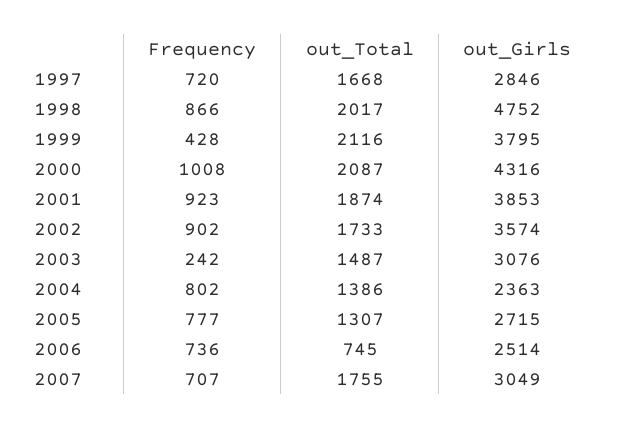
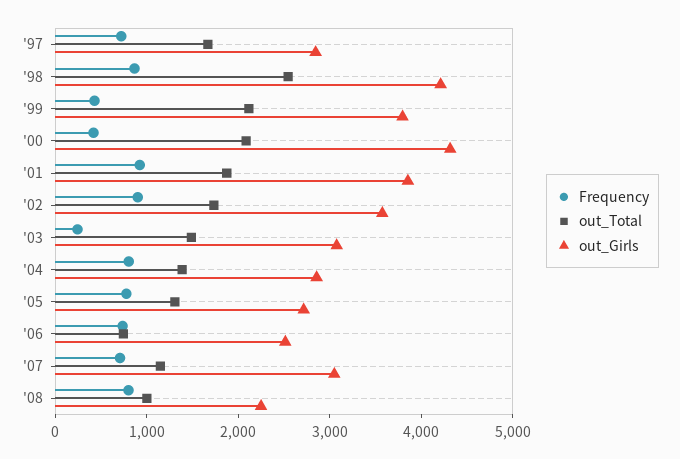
  {
    "Frequency": {
      "1997": 720,
      "1998": 866,
      "1999": 428,
-     "2000": 1008,
+     "2000": 400,
      "2001": 923,
      "2002": 902,
      "2003": 242,
      "2004": 802,
      "2005": 777,
      "2006": 736,
-     "2007": 707
+     "2007": 707,
+     "'08": 800
    },
    "out_Total": {
      "1997": 1668,
-     "1998": 2017,
+     "1998": 2600,
      "1999": 2116,
      "2000": 2087,
      "2001": 1874,
      "2002": 1733,
      "2003": 1487,
      "2004": 1386,
      "2005": 1307,
      "2006": 745,
-     "2007": 1755
+     "2007": 1200,
+     "'08": 1000
    },
    "out_Girls": {
      "1997": 2846,
-     "1998": 4752,
+     "1998": 4200,
      "1999": 3795,
      "2000": 4316,
      "2001": 3853,
      "2002": 3574,
      "2003": 3076,
-     "2004": 2363,
+     "2004": 2800,
      "2005": 2715,
      "2006": 2514,
-     "2007": 3049
+     "2007": 3049,
+     "'08": 2200
    }
  }

